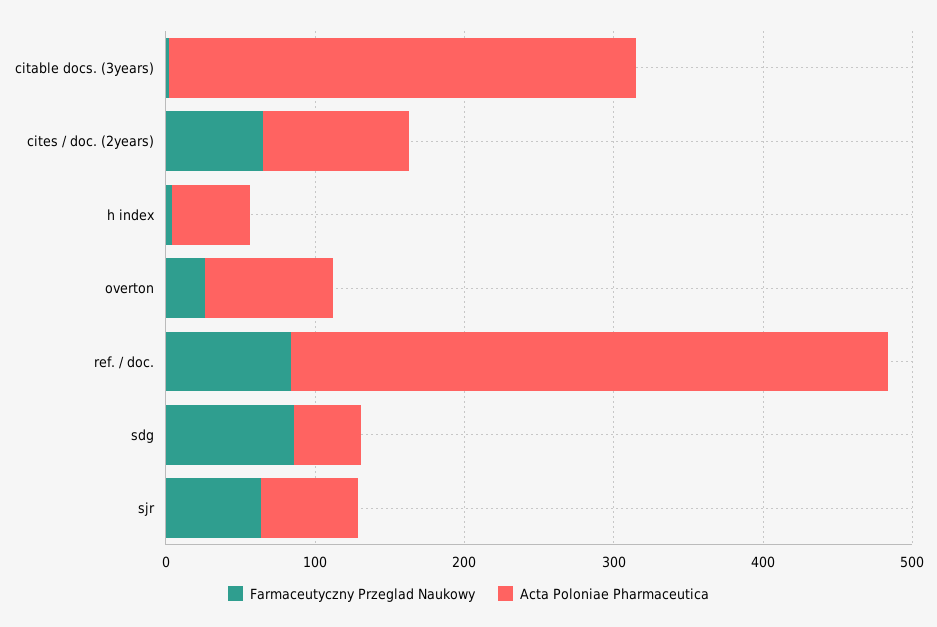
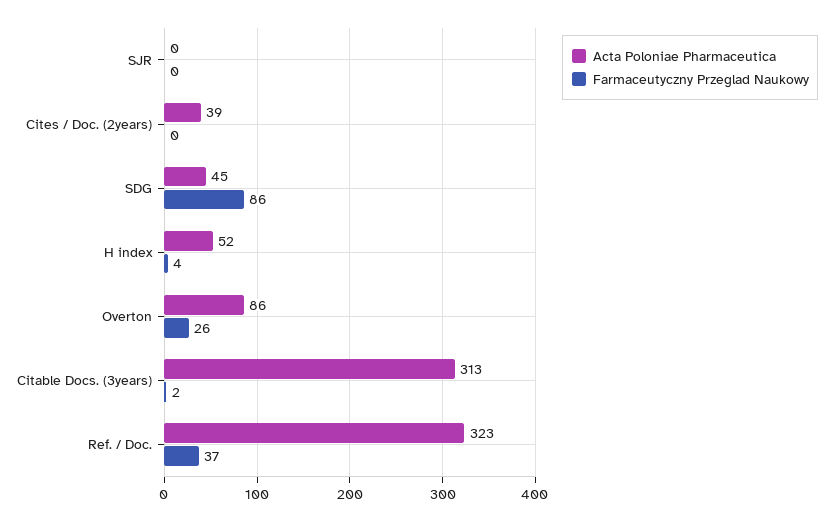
  {
    "Farmaceutyczny Przeglad Naukowy": {
      "citable docs. (3years)": 2,
-     "cites / doc. (2years)": 60,
+     "cites / doc. (2years)": 0,
      "h index": 4,
      "overton": 26,
-     "ref. / doc.": 80,
+     "ref. / doc.": 37,
      "sdg": 86,
-     "sjr": 60
+     "sjr": 0
    },
    "Acta Poloniae Pharmaceutica": {
      "citable docs. (3years)": 313,
-     "cites / doc. (2years)": 100,
+     "cites / doc. (2years)": 39,
      "h index": 52,
      "overton": 86,
-     "ref. / doc.": 400,
+     "ref. / doc.": 323,
      "sdg": 45,
-     "sjr": 60
+     "sjr": 0
    }
  }

